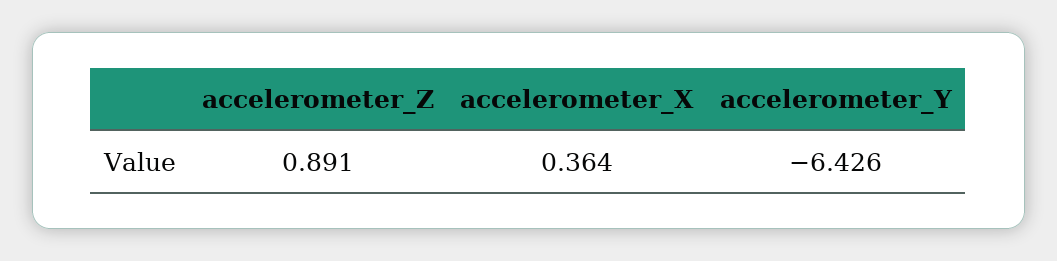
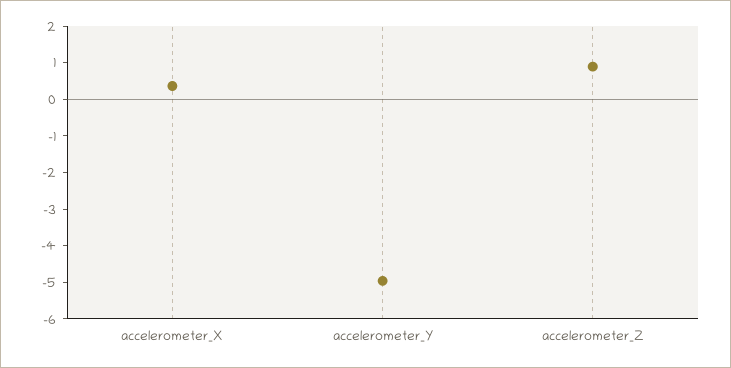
  {
    "accelerometer_Z": 0.891,
    "accelerometer_X": 0.364,
-   "accelerometer_Y": -6.426
+   "accelerometer_Y": -5
  }

